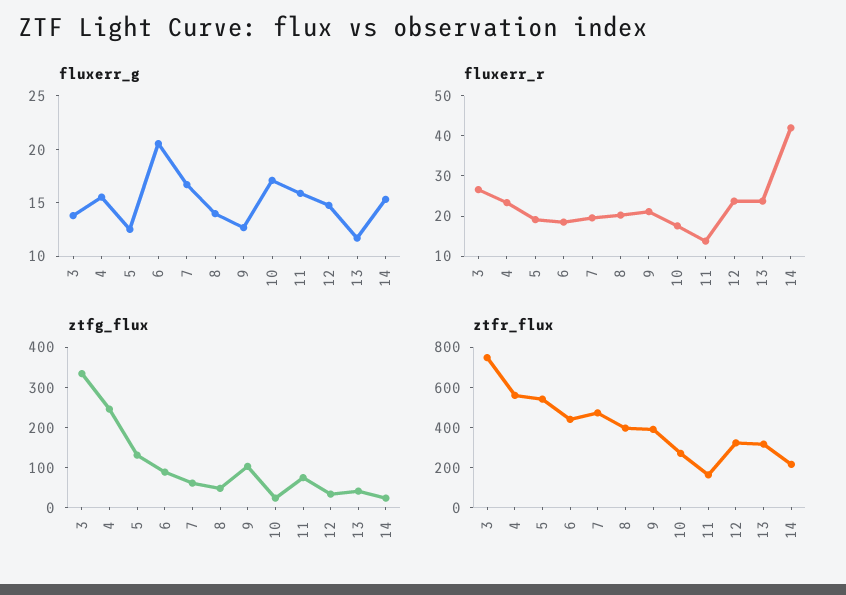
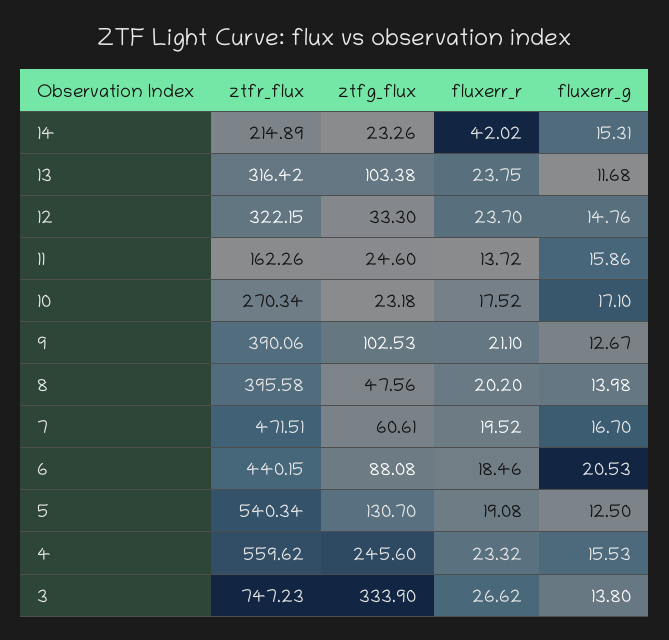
  {
    "fluxerr_g": {
      "3": 13.8,
      "4": 15.53,
      "5": 12.5,
      "6": 20.53,
      "7": 16.7,
      "8": 13.98,
      "9": 12.67,
      "10": 17.1,
      "11": 15.86,
      "12": 14.76,
      "13": 11.68,
      "14": 15.31
    },
    "fluxerr_r": {
      "3": 26.62,
      "4": 23.32,
      "5": 19.08,
      "6": 18.46,
      "7": 19.52,
      "8": 20.2,
      "9": 21.1,
      "10": 17.52,
      "11": 13.72,
      "12": 23.7,
      "13": 23.75,
      "14": 42.02
    },
    "ztfg_flux": {
      "3": 333.9,
      "4": 245.6,
      "5": 130.7,
      "6": 88.08,
      "7": 60.61,
      "8": 47.56,
      "9": 102.53,
      "10": 23.18,
-     "11": 80,
+     "11": 24.6,
      "12": 33.3,
-     "13": 40,
+     "13": 103.38,
      "14": 23.26
    },
    "ztfr_flux": {
      "3": 747.23,
      "4": 559.62,
      "5": 540.34,
      "6": 440.15,
      "7": 471.51,
      "8": 395.58,
      "9": 390.06,
      "10": 270.34,
      "11": 162.26,
      "12": 322.15,
      "13": 316.42,
      "14": 214.89
    }
  }

